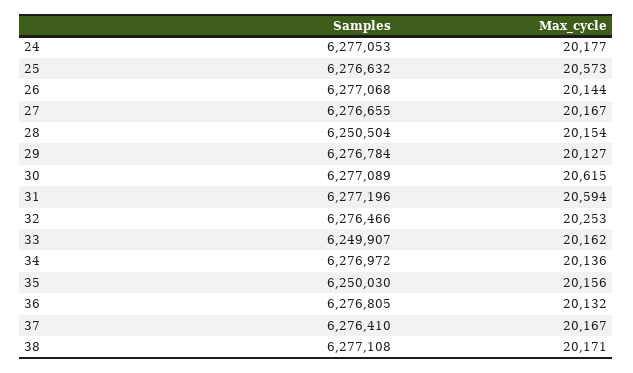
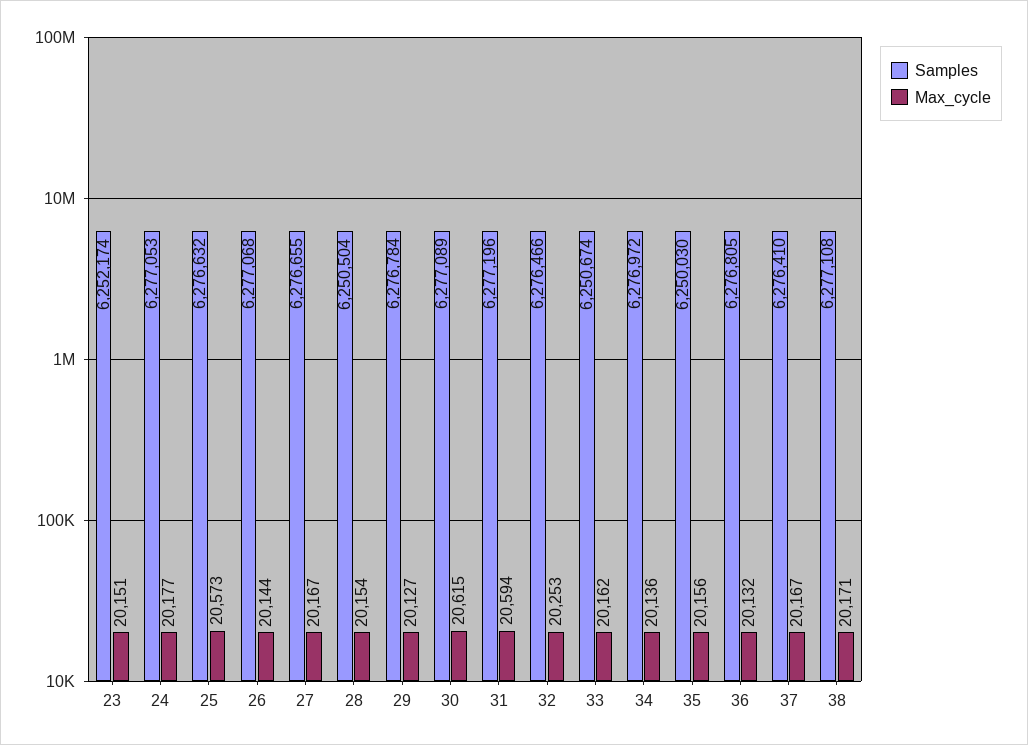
  {
    "Samples": {
      "24": 6277053,
      "25": 6276632,
      "26": 6277068,
      "27": 6276655,
      "28": 6250504,
      "29": 6276784,
      "30": 6277089,
      "31": 6277196,
      "32": 6276466,
-     "33": 6249907,
+     "33": 6250674,
      "34": 6276972,
      "35": 6250030,
      "36": 6276805,
      "37": 6276410,
-     "38": 6277108
+     "38": 6277108,
+     "23": 6252174
    },
    "Max_cycle": {
      "24": 20177,
      "25": 20573,
      "26": 20144,
      "27": 20167,
      "28": 20154,
      "29": 20127,
      "30": 20615,
      "31": 20594,
      "32": 20253,
      "33": 20162,
      "34": 20136,
      "35": 20156,
      "36": 20132,
      "37": 20167,
-     "38": 20171
+     "38": 20171,
+     "23": 20151
    }
  }

